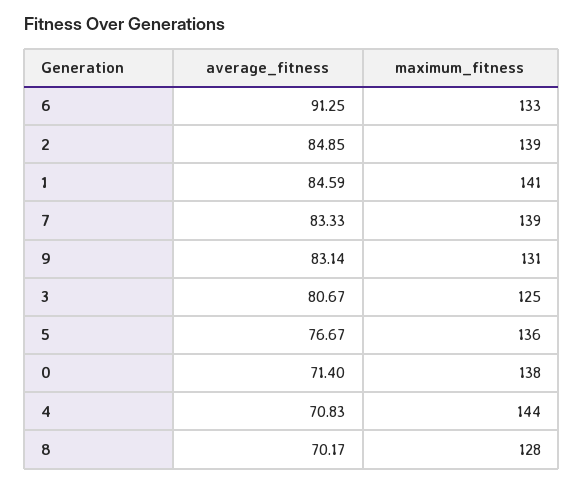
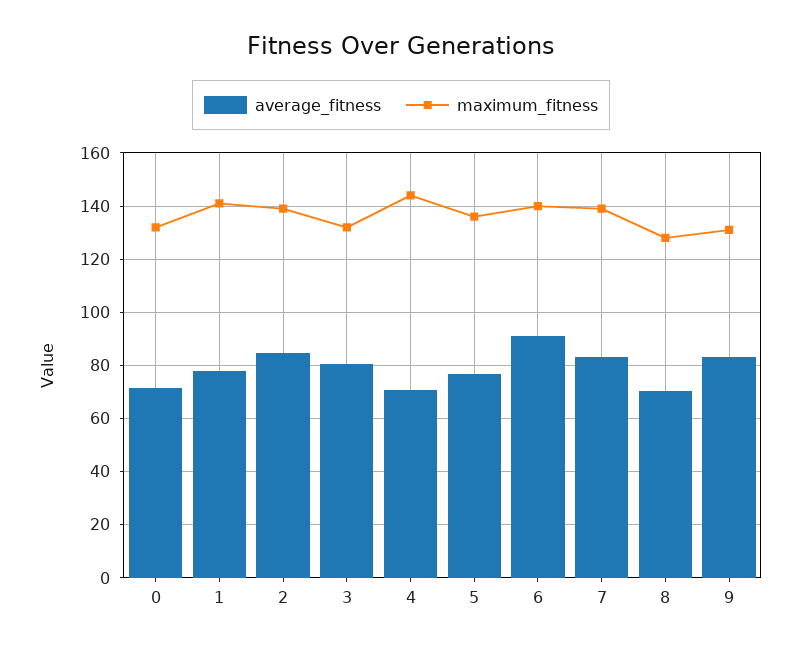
  {
    "average_fitness": {
      "6": 91.25,
      "2": 84.85,
-     "1": 84.59,
+     "1": 77.5,
      "7": 83.33,
      "9": 83.14,
      "3": 80.67,
      "5": 76.67,
      "0": 71.4,
      "4": 70.83,
      "8": 70.17
    },
    "maximum_fitness": {
-     "6": 133,
+     "6": 140,
      "2": 139,
      "1": 141,
      "7": 139,
      "9": 131,
-     "3": 125,
+     "3": 132.5,
      "5": 136,
-     "0": 138,
+     "0": 132.5,
      "4": 144,
      "8": 128
    }
  }

